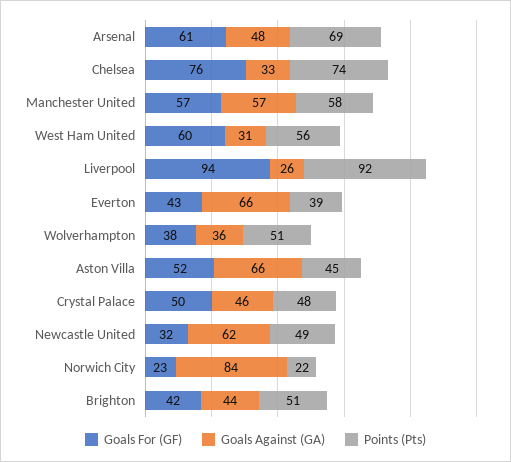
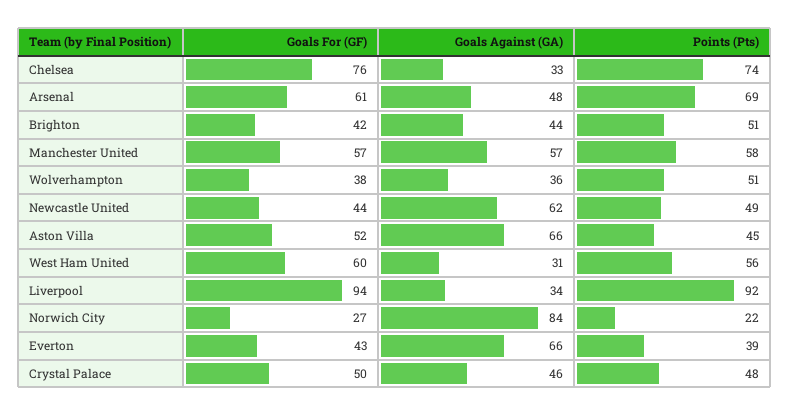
  {
    "Goals For (GF)": {
      "Arsenal": 61,
      "Chelsea": 76,
      "Manchester United": 57,
      "West Ham United": 60,
      "Liverpool": 94,
      "Everton": 43,
      "Wolverhampton": 38,
      "Aston Villa": 52,
      "Crystal Palace": 50,
-     "Newcastle United": 32,
+     "Newcastle United": 44,
-     "Norwich City": 23,
+     "Norwich City": 27,
      "Brighton": 42
    },
    "Goals Against (GA)": {
      "Arsenal": 48,
      "Chelsea": 33,
      "Manchester United": 57,
      "West Ham United": 31,
-     "Liverpool": 26,
+     "Liverpool": 34,
      "Everton": 66,
      "Wolverhampton": 36,
      "Aston Villa": 66,
      "Crystal Palace": 46,
      "Newcastle United": 62,
      "Norwich City": 84,
      "Brighton": 44
    },
    "Points (Pts)": {
      "Arsenal": 69,
      "Chelsea": 74,
      "Manchester United": 58,
      "West Ham United": 56,
      "Liverpool": 92,
      "Everton": 39,
      "Wolverhampton": 51,
      "Aston Villa": 45,
      "Crystal Palace": 48,
      "Newcastle United": 49,
      "Norwich City": 22,
      "Brighton": 51
    }
  }

